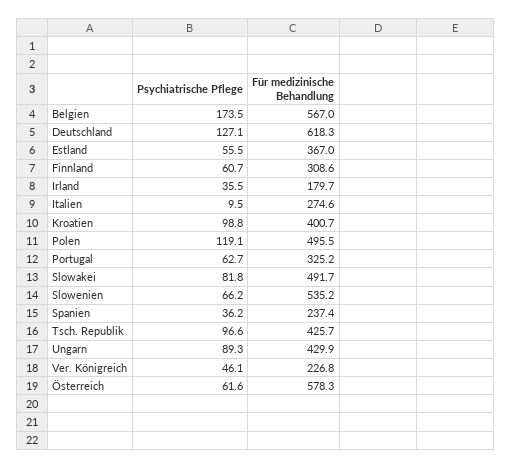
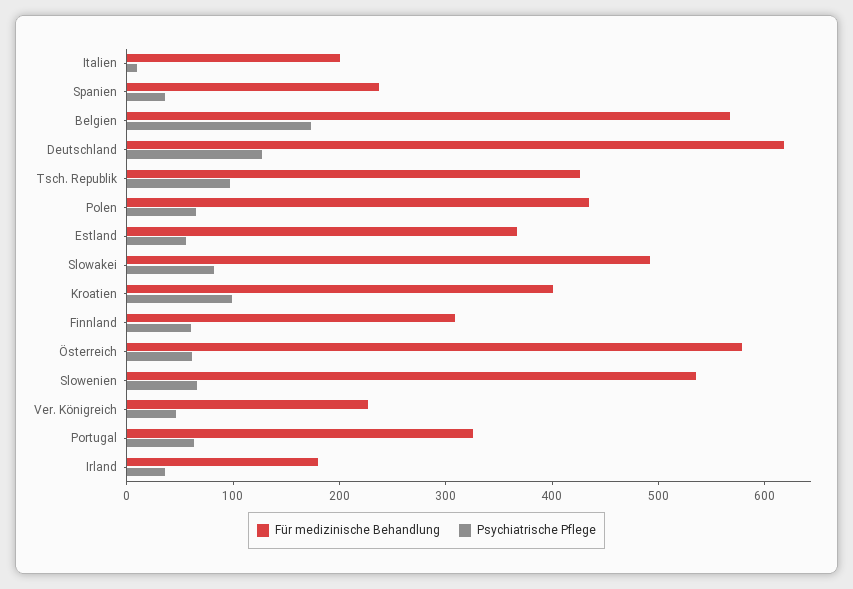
  {
    "Psychiatrische Pflege": {
      "Belgien": 173.5,
      "Deutschland": 127.1,
      "Estland": 55.5,
      "Finnland": 60.7,
      "Irland": 35.5,
      "Italien": 9.5,
      "Kroatien": 98.8,
-     "Polen": 119.1,
+     "Polen": 60,
      "Portugal": 62.7,
      "Slowakei": 81.8,
      "Slowenien": 66.2,
      "Spanien": 36.2,
      "Tsch. Republik": 96.6,
-     "Ungarn": 89.3,
      "Ver. Königreich": 46.1,
      "Österreich": 61.6
    },
    "Für medizinische Behandlung": {
      "Belgien": 567,
      "Deutschland": 618.3,
      "Estland": 367,
      "Finnland": 308.6,
      "Irland": 179.7,
-     "Italien": 274.6,
+     "Italien": 200,
      "Kroatien": 400.7,
-     "Polen": 495.5,
+     "Polen": 440,
      "Portugal": 325.2,
      "Slowakei": 491.7,
      "Slowenien": 535.2,
      "Spanien": 237.4,
      "Tsch. Republik": 425.7,
-     "Ungarn": 429.9,
      "Ver. Königreich": 226.8,
      "Österreich": 578.3
    }
  }

